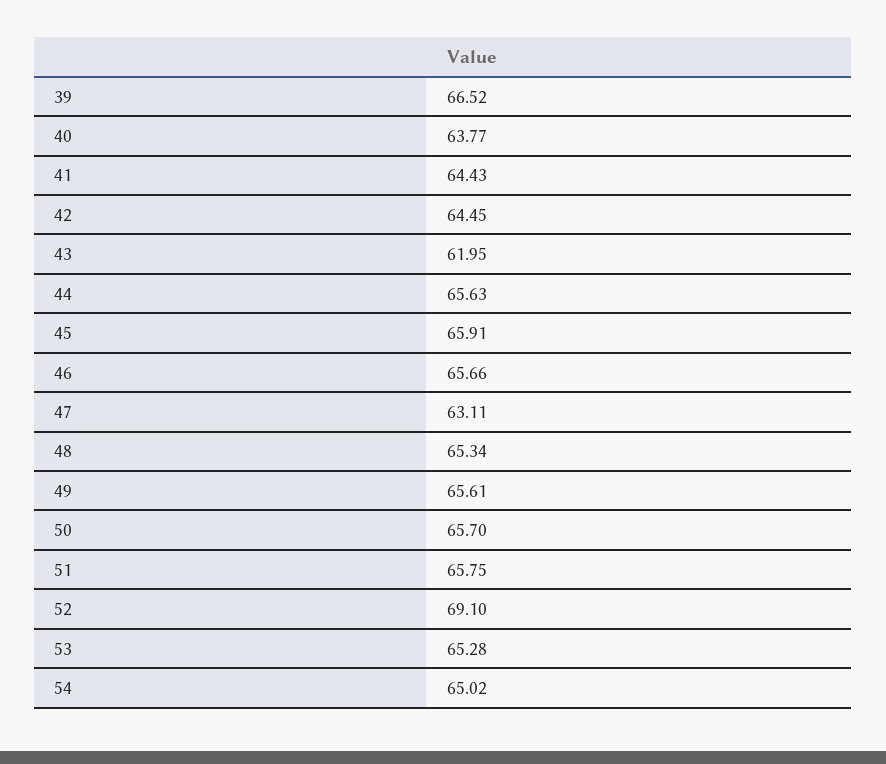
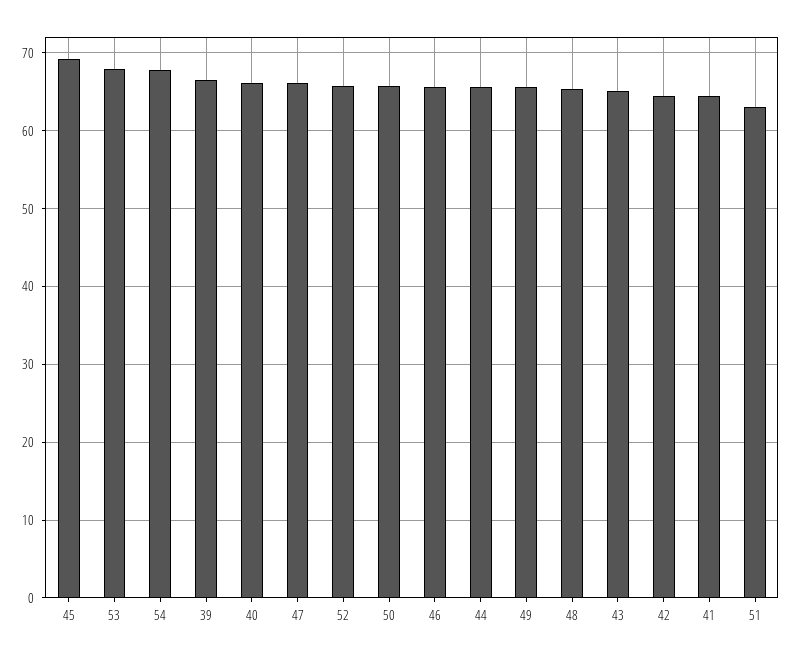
  {
    "39": 66.52,
-   "40": 63.77,
+   "40": 66,
    "41": 64.43,
    "42": 64.45,
-   "43": 61.95,
+   "43": 65,
    "44": 65.63,
-   "45": 65.91,
+   "45": 69,
    "46": 65.66,
-   "47": 63.11,
+   "47": 66,
    "48": 65.34,
    "49": 65.61,
    "50": 65.7,
-   "51": 65.75,
+   "51": 63,
-   "52": 69.1,
+   "52": 66,
-   "53": 65.28,
+   "53": 68,
-   "54": 65.02
+   "54": 68
  }

